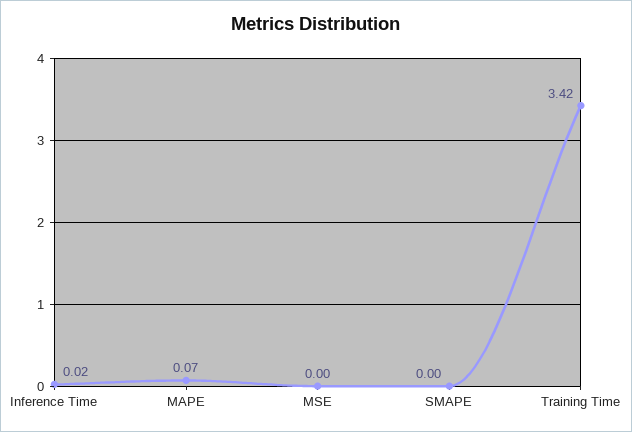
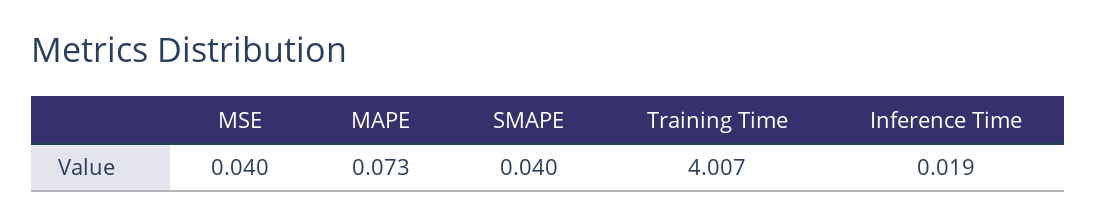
  {
    "Inference Time": 0.019,
    "MAPE": 0.073,
-   "MSE": 0,
+   "MSE": 0.04,
-   "SMAPE": 0,
+   "SMAPE": 0.04,
-   "Training Time": 3.42
+   "Training Time": 4.007
  }

